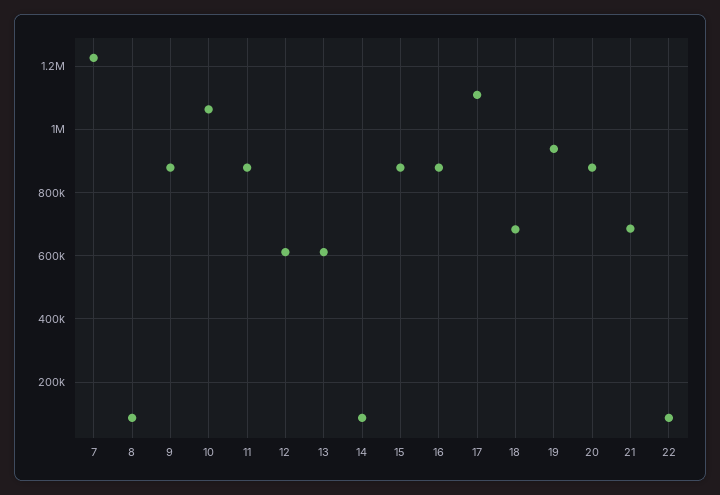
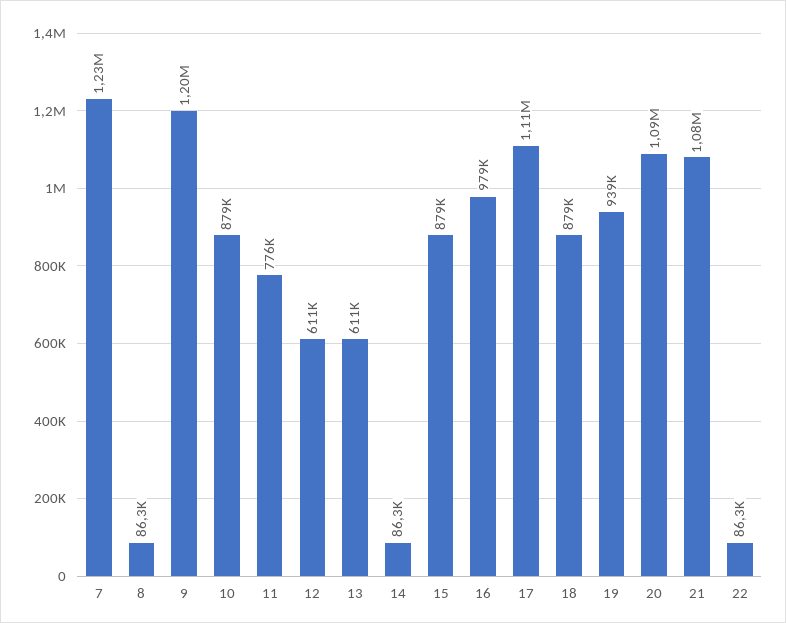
  {
    "7": 1230000,
    "8": 86300,
-   "9": 880000,
+   "9": 1200000,
-   "10": 1060000,
+   "10": 879000,
-   "11": 880000,
+   "11": 776000,
    "12": 611000,
    "13": 611000,
    "14": 86300,
    "15": 879000,
-   "16": 880000,
+   "16": 979000,
    "17": 1110000,
-   "18": 680000,
+   "18": 879000,
    "19": 939000,
-   "20": 880000,
+   "20": 1090000,
-   "21": 680000,
+   "21": 1080000,
    "22": 86300
  }

